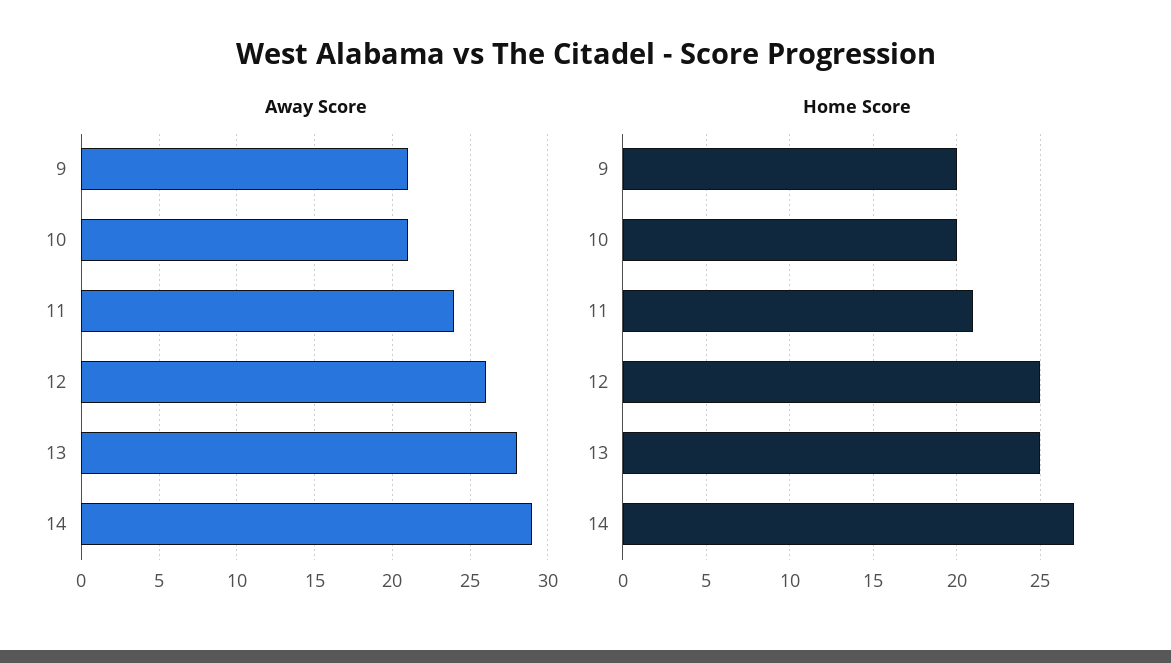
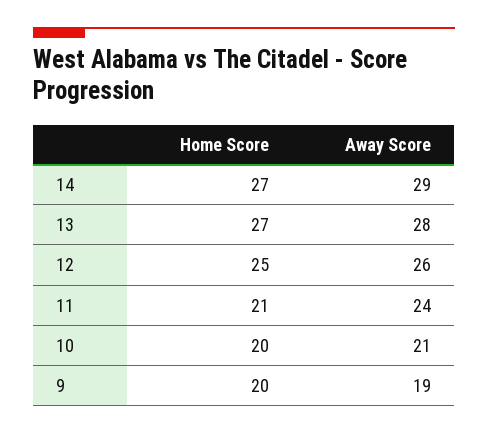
  {
    "Away Score": {
-     "9": 21,
+     "9": 19,
      "10": 21,
      "11": 24,
      "12": 26,
      "13": 28,
      "14": 29
    },
    "Home Score": {
      "9": 20,
      "10": 20,
      "11": 21,
      "12": 25,
-     "13": 25,
+     "13": 27,
      "14": 27
    }
  }

